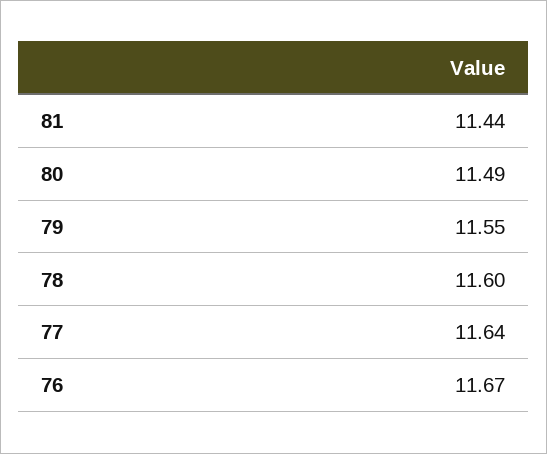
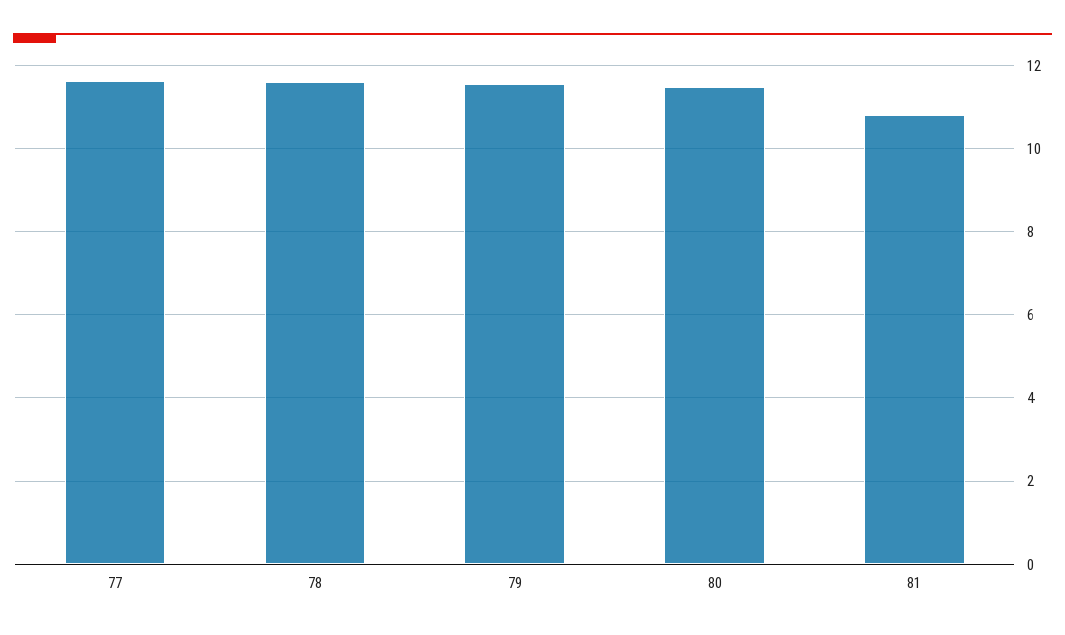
  {
-   "81": 11.44,
+   "81": 10.8,
    "80": 11.49,
    "79": 11.55,
    "78": 11.6,
-   "77": 11.64,
+   "77": 11.64
-   "76": 11.67
  }

